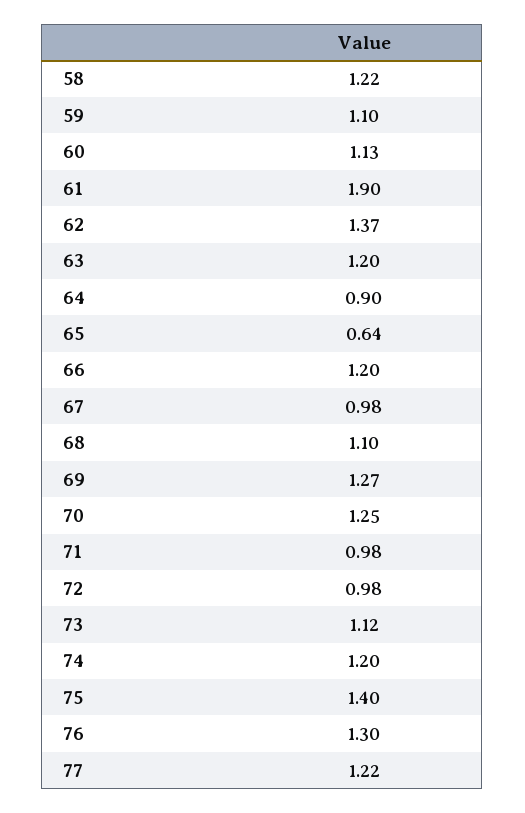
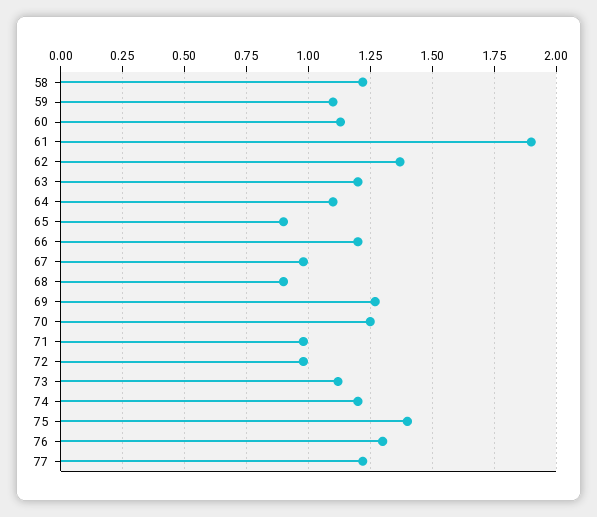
  {
    "58": 1.22,
    "59": 1.1,
    "60": 1.13,
    "61": 1.9,
    "62": 1.37,
    "63": 1.2,
-   "64": 0.9,
+   "64": 1.1,
-   "65": 0.64,
+   "65": 0.9,
    "66": 1.2,
    "67": 0.98,
-   "68": 1.1,
+   "68": 0.9,
    "69": 1.27,
    "70": 1.25,
    "71": 0.98,
    "72": 0.98,
    "73": 1.12,
    "74": 1.2,
    "75": 1.4,
    "76": 1.3,
    "77": 1.22
  }

